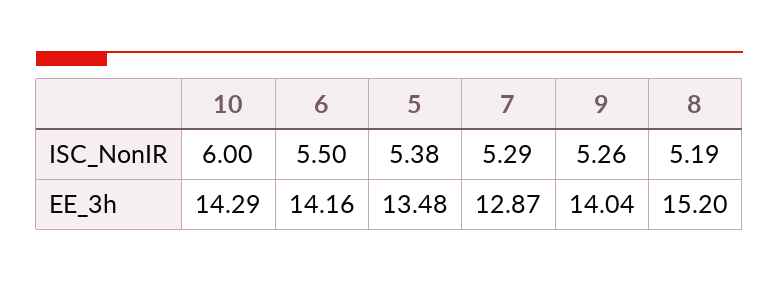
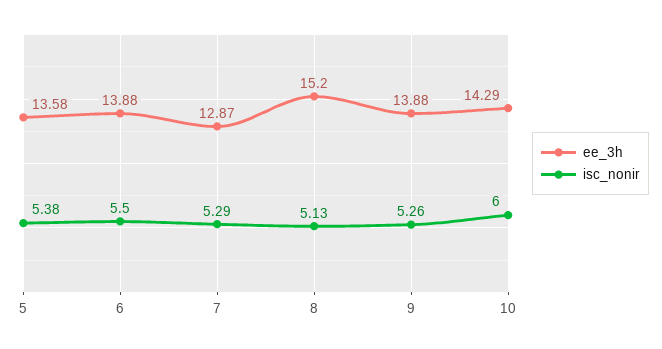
  {
    "ISC_NonIR": {
      "10": 6,
      "6": 5.5,
      "5": 5.38,
      "7": 5.29,
      "9": 5.26,
-     "8": 5.19
+     "8": 5.13
    },
    "EE_3h": {
      "10": 14.29,
-     "6": 14.16,
+     "6": 13.88,
-     "5": 13.48,
+     "5": 13.58,
      "7": 12.87,
-     "9": 14.04,
+     "9": 13.88,
      "8": 15.2
    }
  }

